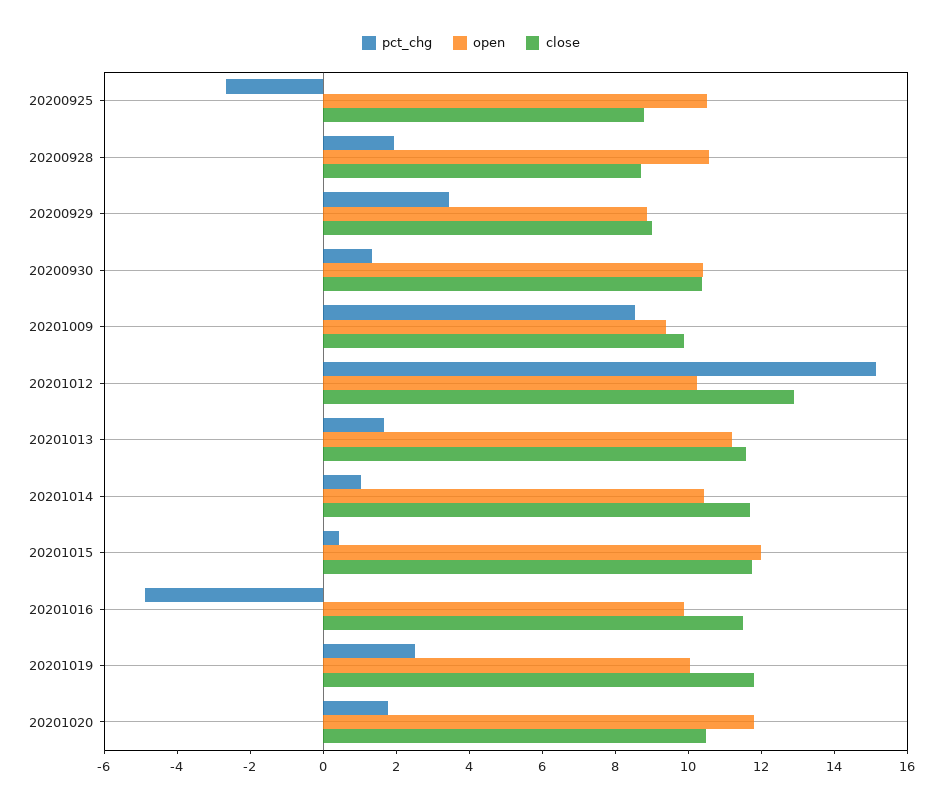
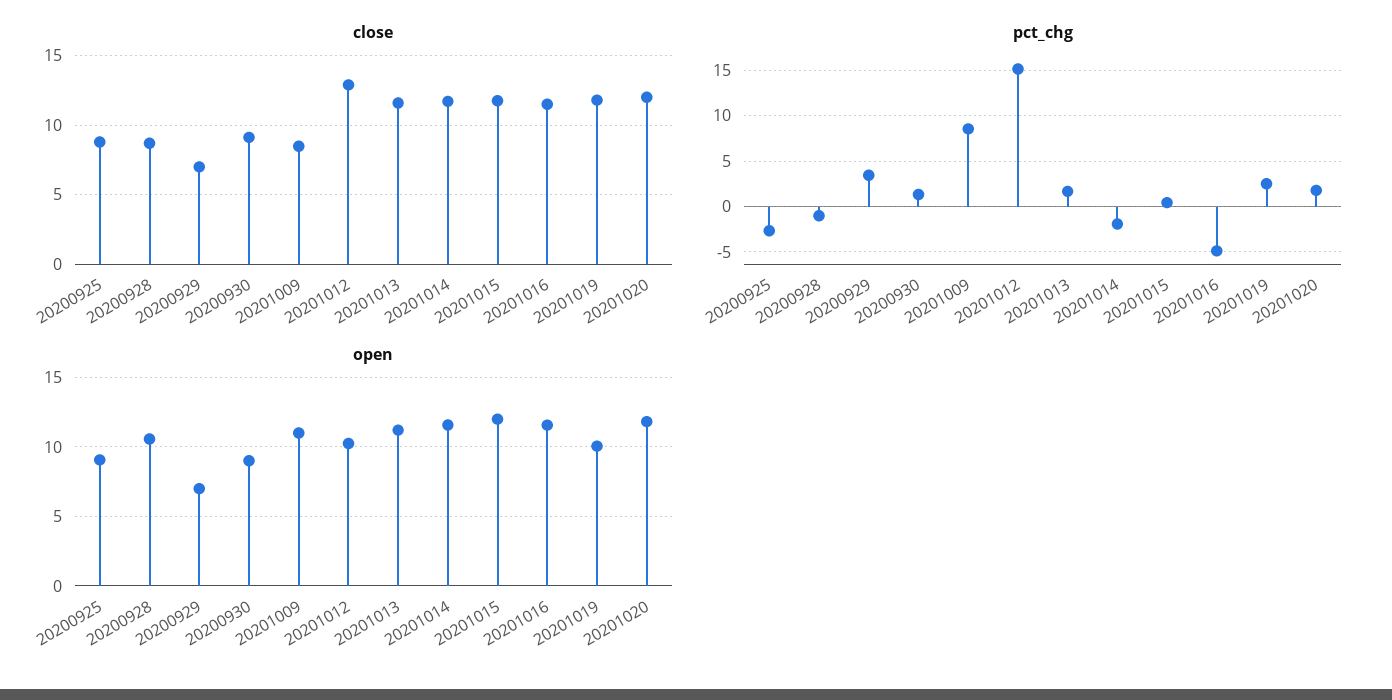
  {
    "pct_chg": {
      "20200925": -2.5,
-     "20200928": 2,
+     "20200928": -1,
      "20200929": 3.5,
      "20200930": 1.5,
      "20201009": 8.5,
      "20201012": 15,
      "20201013": 1.5,
-     "20201014": 1,
+     "20201014": -2,
      "20201015": 0.5,
      "20201016": -5,
      "20201019": 2.5,
      "20201020": 2
    },
    "open": {
-     "20200925": 10.5,
+     "20200925": 9,
      "20200928": 10.5,
-     "20200929": 9,
+     "20200929": 7,
-     "20200930": 10.5,
+     "20200930": 9,
-     "20201009": 9.5,
+     "20201009": 11,
      "20201012": 10.5,
      "20201013": 11,
-     "20201014": 10.5,
+     "20201014": 11.5,
      "20201015": 12,
-     "20201016": 10,
+     "20201016": 11.5,
      "20201019": 10,
      "20201020": 12
    },
    "close": {
      "20200925": 9,
      "20200928": 8.5,
-     "20200929": 9,
+     "20200929": 7,
-     "20200930": 10.5,
+     "20200930": 9,
-     "20201009": 10,
+     "20201009": 8.5,
      "20201012": 13,
      "20201013": 11.5,
      "20201014": 11.5,
      "20201015": 12,
      "20201016": 11.5,
      "20201019": 12,
-     "20201020": 10.5
+     "20201020": 12
    }
  }

